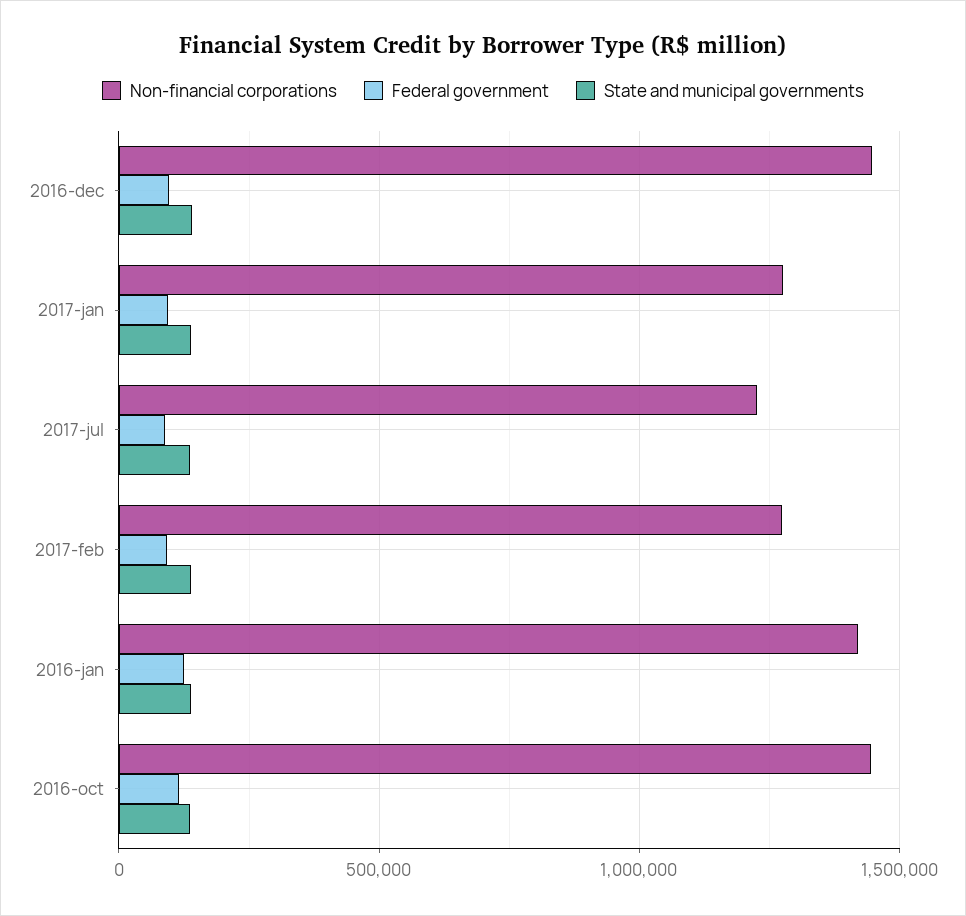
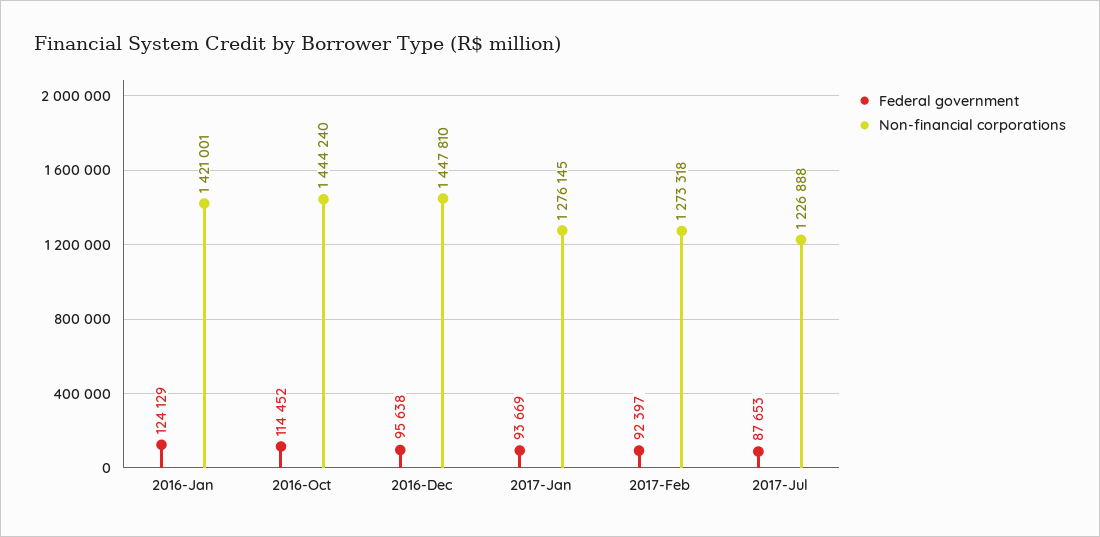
  {
    "Non-financial corporations": {
      "2016-dec": 1447810,
      "2017-jan": 1276145,
      "2017-jul": 1226888,
      "2017-feb": 1273318,
      "2016-jan": 1421001,
      "2016-oct": 1444240
    },
    "Federal government": {
      "2016-dec": 95638,
      "2017-jan": 93669,
      "2017-jul": 87653,
      "2017-feb": 92397,
      "2016-jan": 124129,
      "2016-oct": 114452
-   },
+   }
-   "State and municipal governments": {
-     "2016-dec": 150000,
-     "2017-jan": 150000,
-     "2017-jul": 150000,
-     "2017-feb": 150000,
-     "2016-jan": 150000,
-     "2016-oct": 150000
-   }
  }

